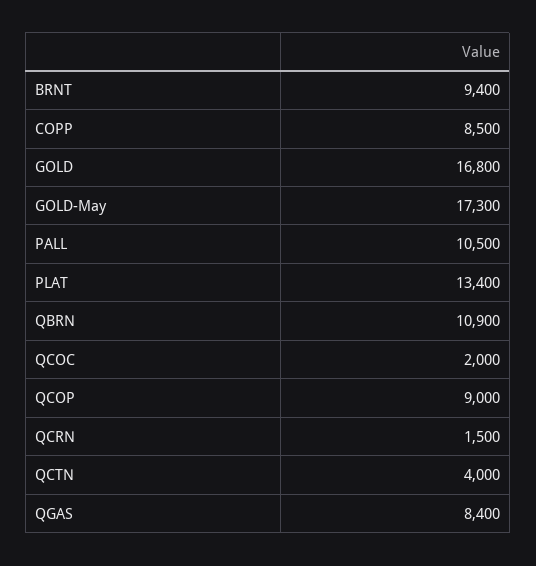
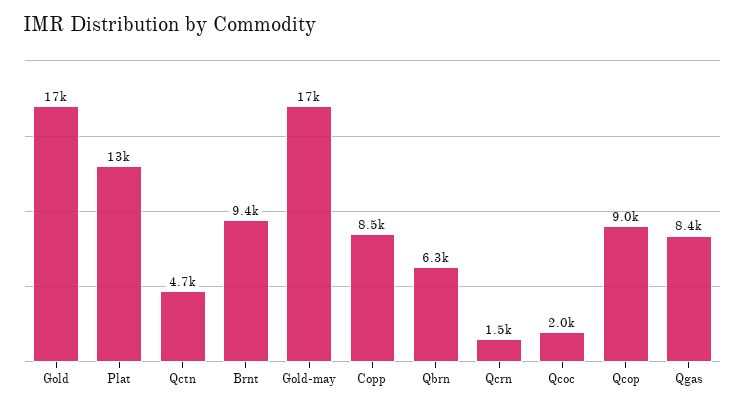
  {
    "BRNT": 9400,
    "COPP": 8500,
    "GOLD": 16800,
    "GOLD-May": 17300,
-   "PALL": 10500,
    "PLAT": 13400,
-   "QBRN": 10900,
+   "QBRN": 6300,
    "QCOC": 2000,
    "QCOP": 9000,
    "QCRN": 1500,
-   "QCTN": 4000,
+   "QCTN": 4700,
    "QGAS": 8400
  }

